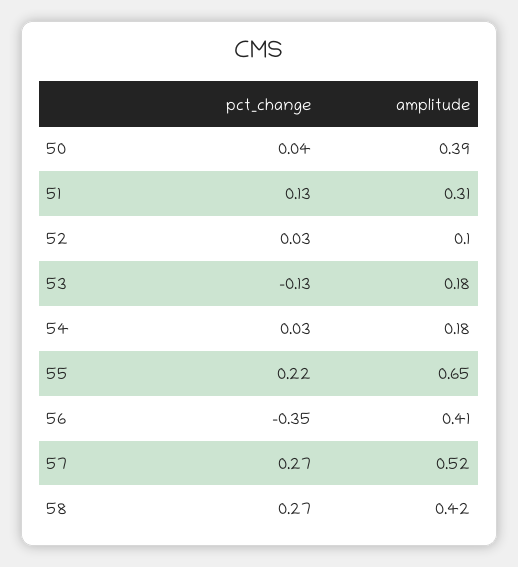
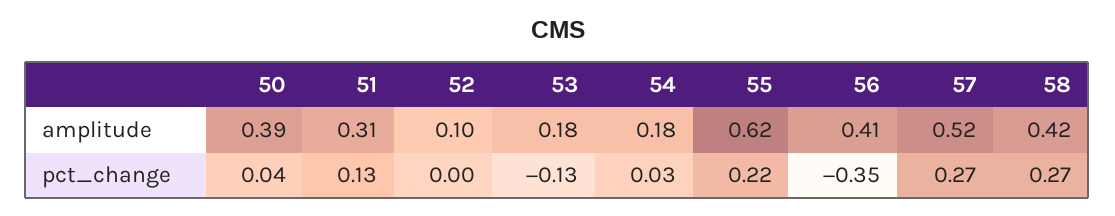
  {
    "pct_change": {
      "50": 0.04,
      "51": 0.13,
-     "52": 0.03,
+     "52": 0,
      "53": -0.13,
      "54": 0.03,
      "55": 0.22,
      "56": -0.35,
      "57": 0.27,
      "58": 0.27
    },
    "amplitude": {
      "50": 0.39,
      "51": 0.31,
      "52": 0.1,
      "53": 0.18,
      "54": 0.18,
-     "55": 0.65,
+     "55": 0.62,
      "56": 0.41,
      "57": 0.52,
      "58": 0.42
    }
  }

